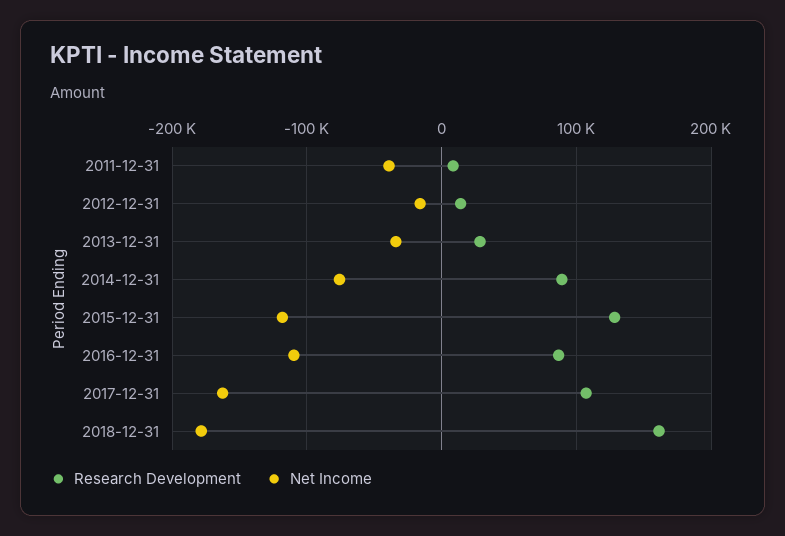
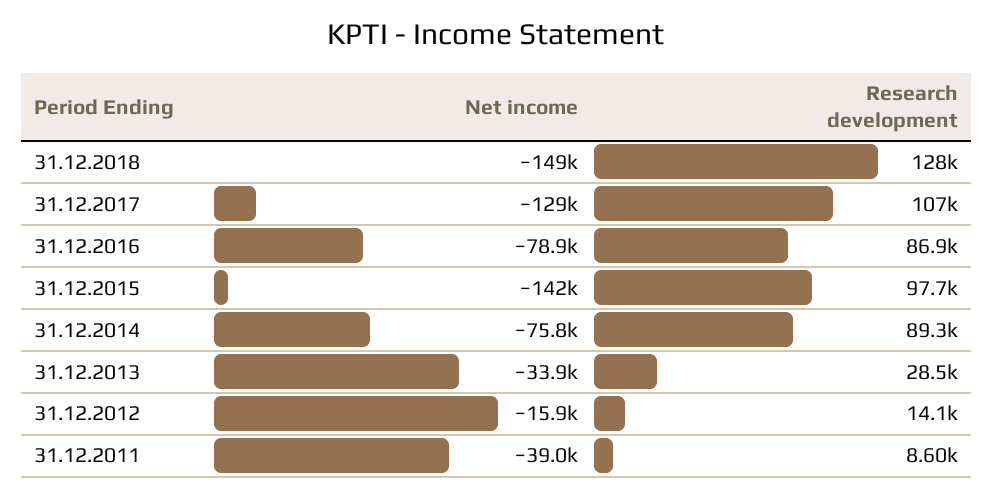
  {
    "Research Development": {
      "2011-12-31": 8600,
      "2012-12-31": 14100,
      "2013-12-31": 28500,
      "2014-12-31": 89300,
-     "2015-12-31": 130000,
+     "2015-12-31": 97700,
      "2016-12-31": 86900,
      "2017-12-31": 107000,
-     "2018-12-31": 160000
+     "2018-12-31": 128000
    },
    "Net Income": {
      "2011-12-31": -39000,
      "2012-12-31": -15900,
      "2013-12-31": -33900,
      "2014-12-31": -75800,
-     "2015-12-31": -120000,
+     "2015-12-31": -142000,
-     "2016-12-31": -110000,
+     "2016-12-31": -78900,
-     "2017-12-31": -160000,
+     "2017-12-31": -129000,
-     "2018-12-31": -180000
+     "2018-12-31": -149000
    }
  }

